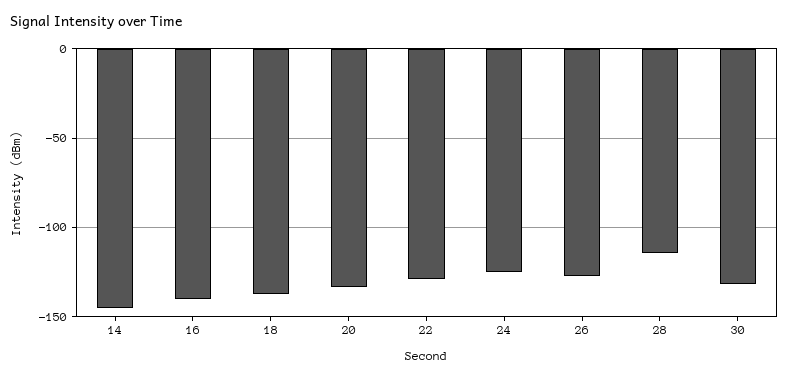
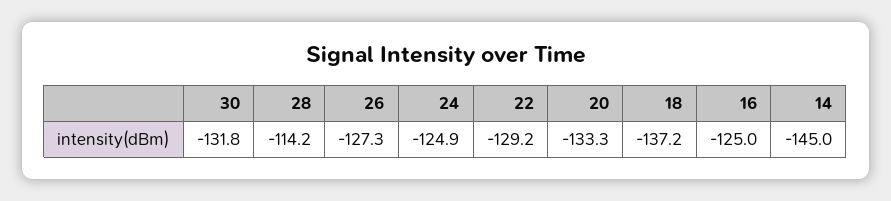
  {
    "14": -145,
-   "16": -140,
+   "16": -125,
    "18": -137.2,
    "20": -133.3,
    "22": -129.2,
    "24": -124.9,
    "26": -127.3,
    "28": -114.2,
    "30": -131.8
  }

